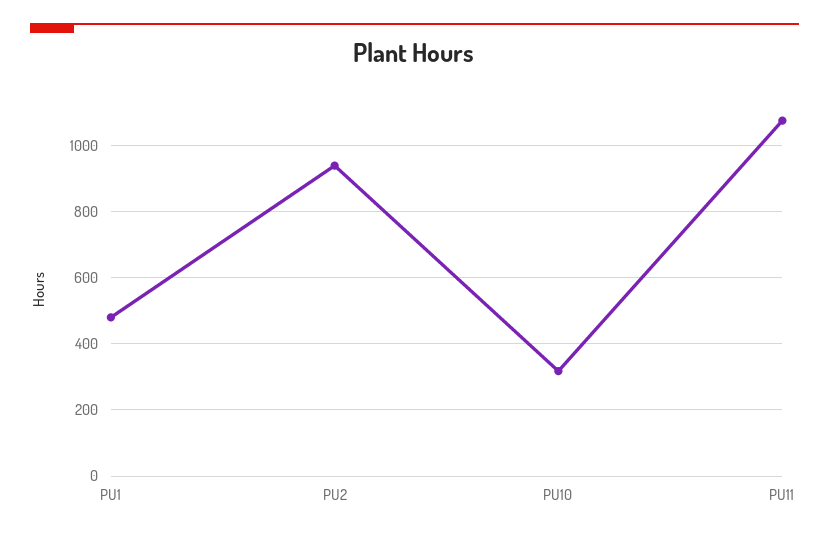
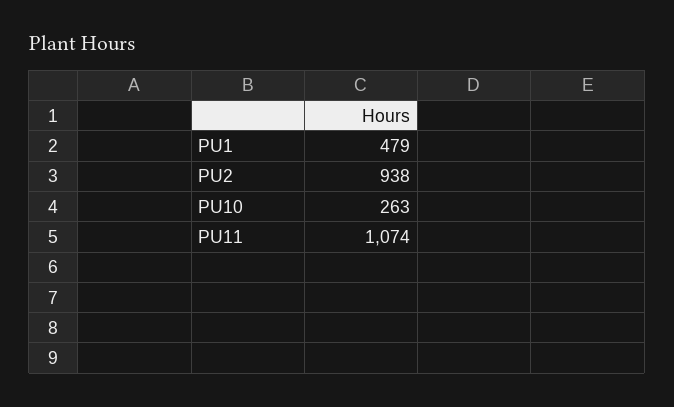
  {
    "PU1": 479,
    "PU2": 938,
-   "PU10": 320,
+   "PU10": 263,
    "PU11": 1074
  }

